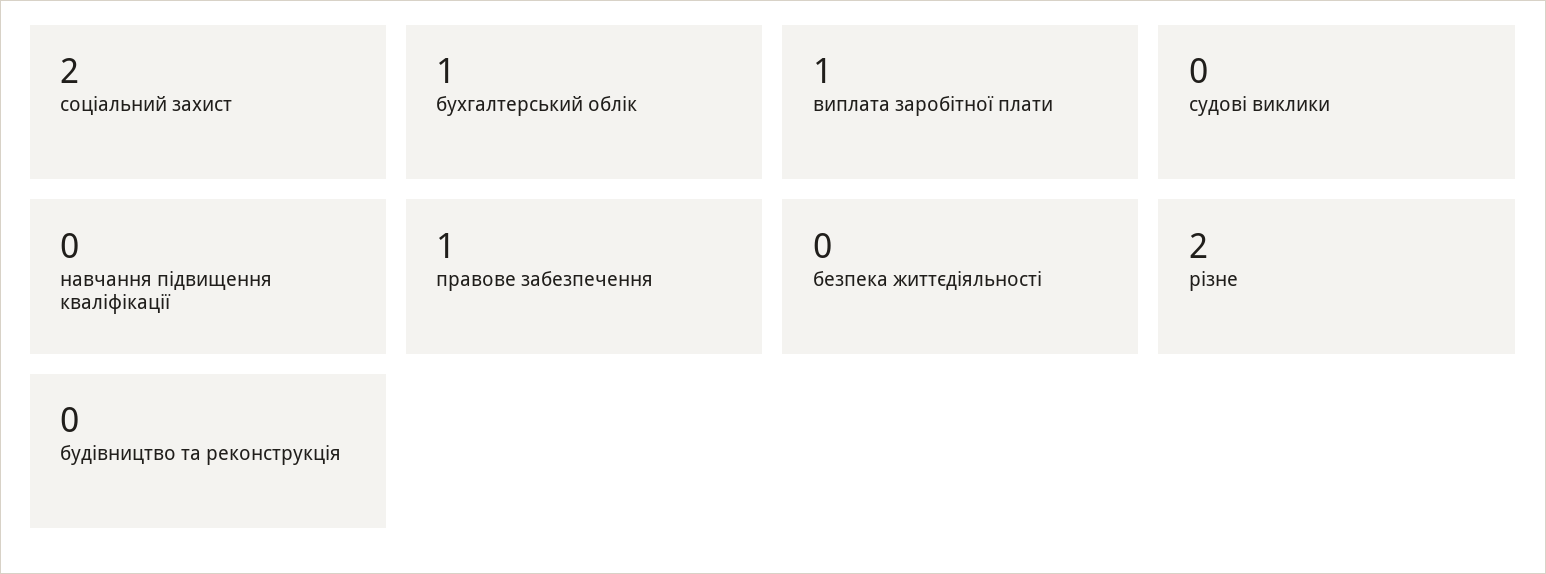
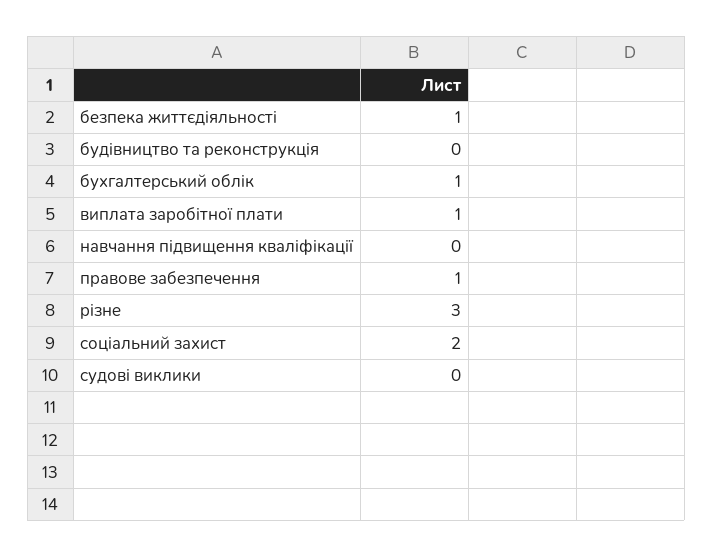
  {
    "соціальний захист": 2,
    "бухгалтерський облік": 1,
    "виплата заробітної плати": 1,
    "судові виклики": 0,
    "навчання підвищення кваліфікації": 0,
    "правове забезпечення": 1,
-   "безпека життєдіяльності": 0,
+   "безпека життєдіяльності": 1,
-   "різне": 2,
+   "різне": 3,
    "будівництво та реконструкція": 0
  }

